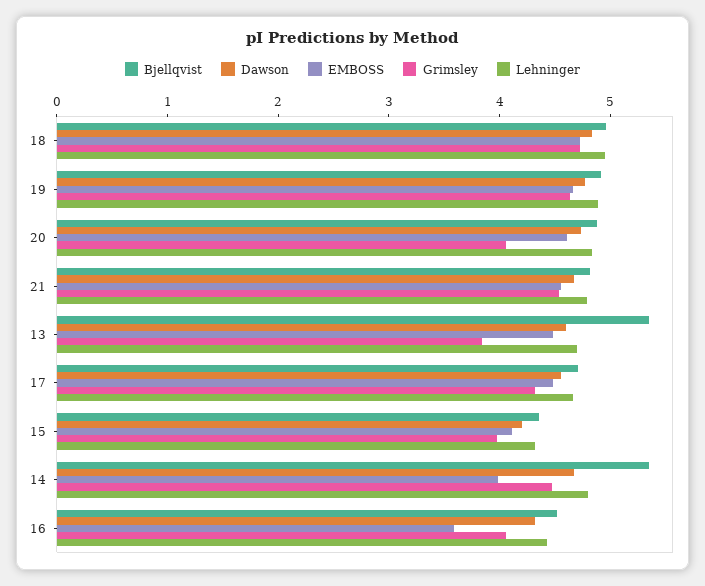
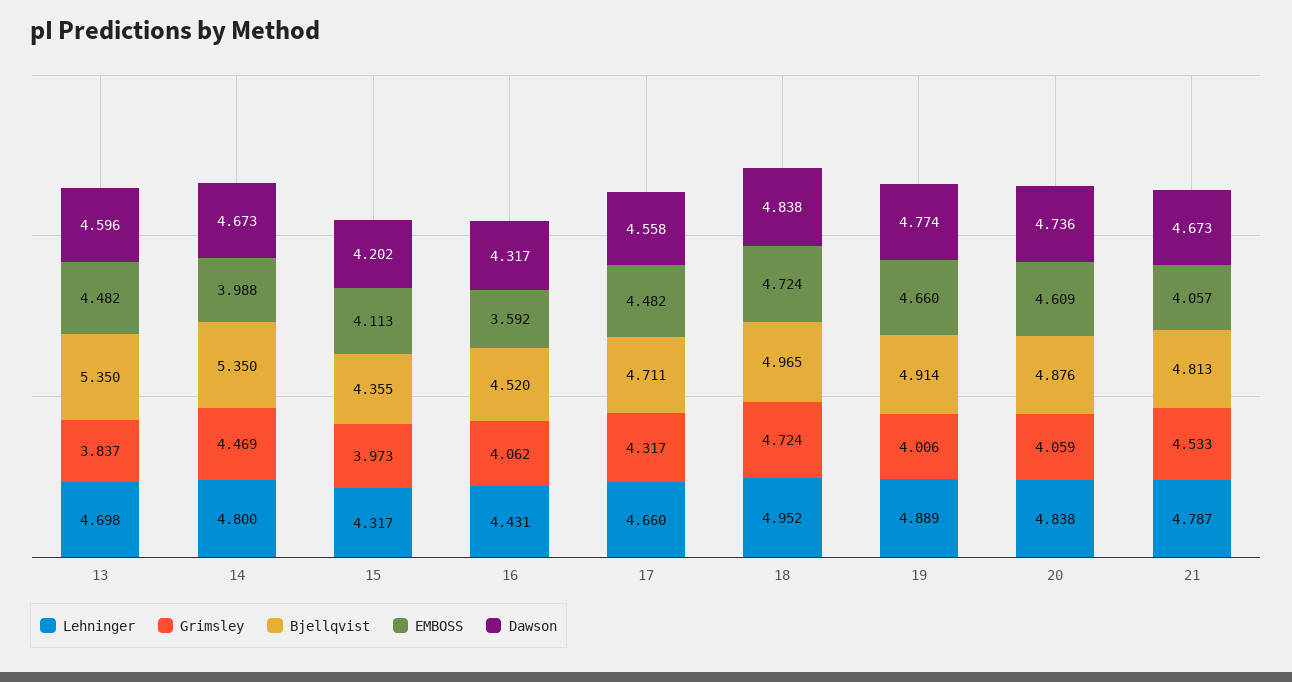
  {
    "Bjellqvist": {
      "18": 4.965,
      "19": 4.914,
      "20": 4.876,
      "21": 4.813,
      "13": 5.35,
      "17": 4.711,
      "15": 4.355,
      "14": 5.35,
      "16": 4.52
    },
    "Dawson": {
      "18": 4.838,
      "19": 4.774,
      "20": 4.736,
      "21": 4.673,
      "13": 4.596,
      "17": 4.558,
      "15": 4.202,
      "14": 4.673,
      "16": 4.317
    },
    "EMBOSS": {
      "18": 4.724,
      "19": 4.66,
      "20": 4.609,
-     "21": 4.6,
+     "21": 4.057,
      "13": 4.482,
      "17": 4.482,
      "15": 4.113,
      "14": 3.988,
      "16": 3.592
    },
    "Grimsley": {
      "18": 4.724,
-     "19": 4.6,
+     "19": 4.006,
      "20": 4.059,
      "21": 4.533,
      "13": 3.837,
      "17": 4.317,
      "15": 3.973,
      "14": 4.469,
      "16": 4.062
    },
    "Lehninger": {
      "18": 4.952,
      "19": 4.889,
      "20": 4.838,
      "21": 4.787,
      "13": 4.698,
      "17": 4.66,
      "15": 4.317,
      "14": 4.8,
      "16": 4.431
    }
  }

